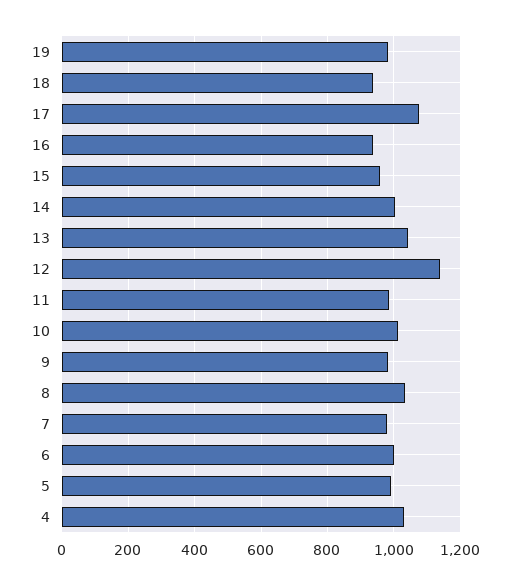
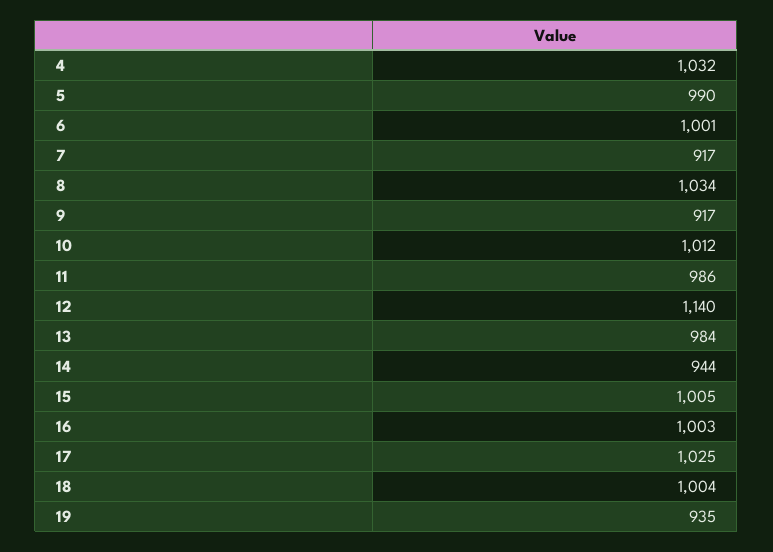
  {
-   "19": 980,
+   "19": 935,
-   "18": 940,
+   "18": 1004,
-   "17": 1080,
+   "17": 1025,
-   "16": 940,
+   "16": 1003,
-   "15": 960,
+   "15": 1005,
-   "14": 1000,
+   "14": 944,
-   "13": 1040,
+   "13": 984,
    "12": 1140,
    "11": 986,
    "10": 1012,
-   "9": 980,
+   "9": 917,
    "8": 1034,
-   "7": 980,
+   "7": 917,
    "6": 1001,
    "5": 990,
    "4": 1032
  }

